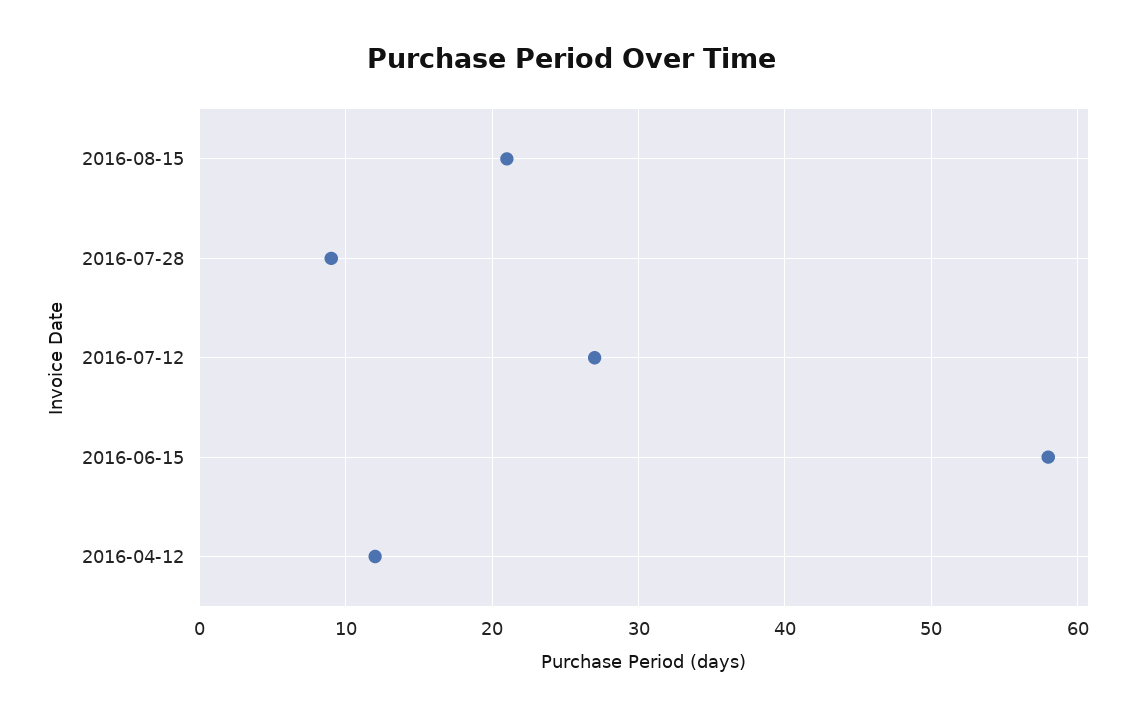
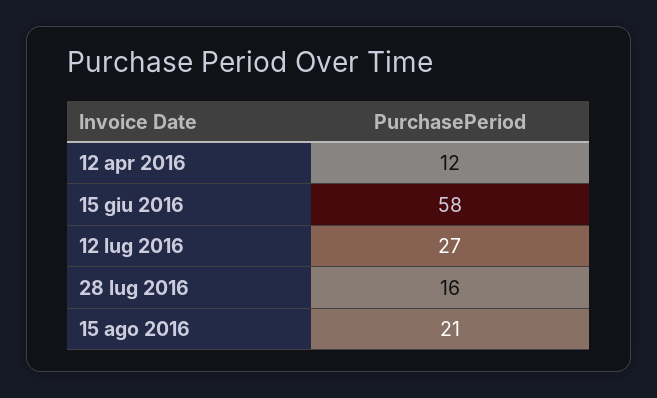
  {
    "2016-08-15": 21,
-   "2016-07-28": 9,
+   "2016-07-28": 16,
    "2016-07-12": 27,
    "2016-06-15": 58,
    "2016-04-12": 12
  }

